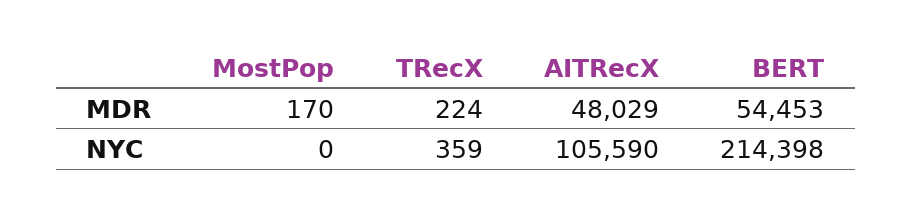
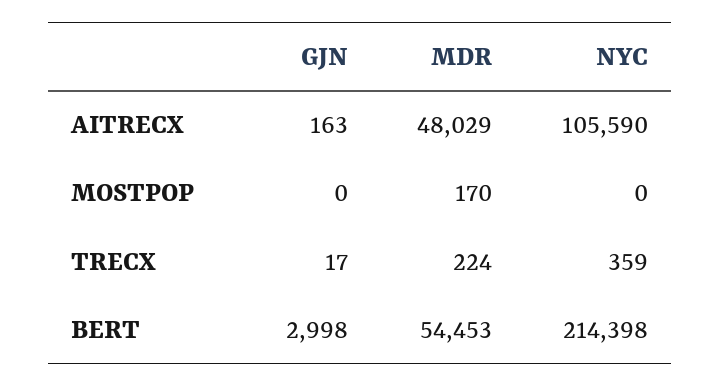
  {
    "MostPop": {
      "MDR": 170,
-     "NYC": 0
+     "NYC": 0,
+     "GJN": 0
    },
    "TRecX": {
      "MDR": 224,
-     "NYC": 359
+     "NYC": 359,
+     "GJN": 17
    },
    "AITRecX": {
      "MDR": 48029,
-     "NYC": 105590
+     "NYC": 105590,
+     "GJN": 163
    },
    "BERT": {
      "MDR": 54453,
-     "NYC": 214398
+     "NYC": 214398,
+     "GJN": 2998
    }
  }

